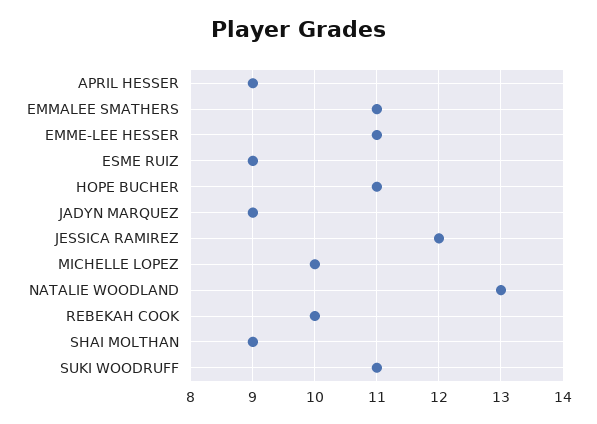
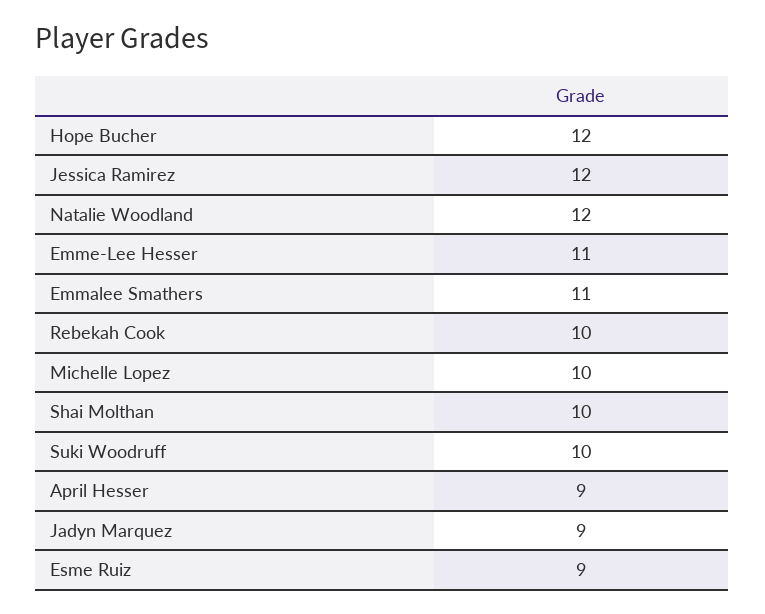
  {
    "APRIL HESSER": 9,
    "EMMALEE SMATHERS": 11,
    "EMME-LEE HESSER": 11,
    "ESME RUIZ": 9,
-   "HOPE BUCHER": 11,
+   "HOPE BUCHER": 12,
    "JADYN MARQUEZ": 9,
    "JESSICA RAMIREZ": 12,
    "MICHELLE LOPEZ": 10,
-   "NATALIE WOODLAND": 13,
+   "NATALIE WOODLAND": 12,
    "REBEKAH COOK": 10,
-   "SHAI MOLTHAN": 9,
+   "SHAI MOLTHAN": 10,
-   "SUKI WOODRUFF": 11
+   "SUKI WOODRUFF": 10
  }

